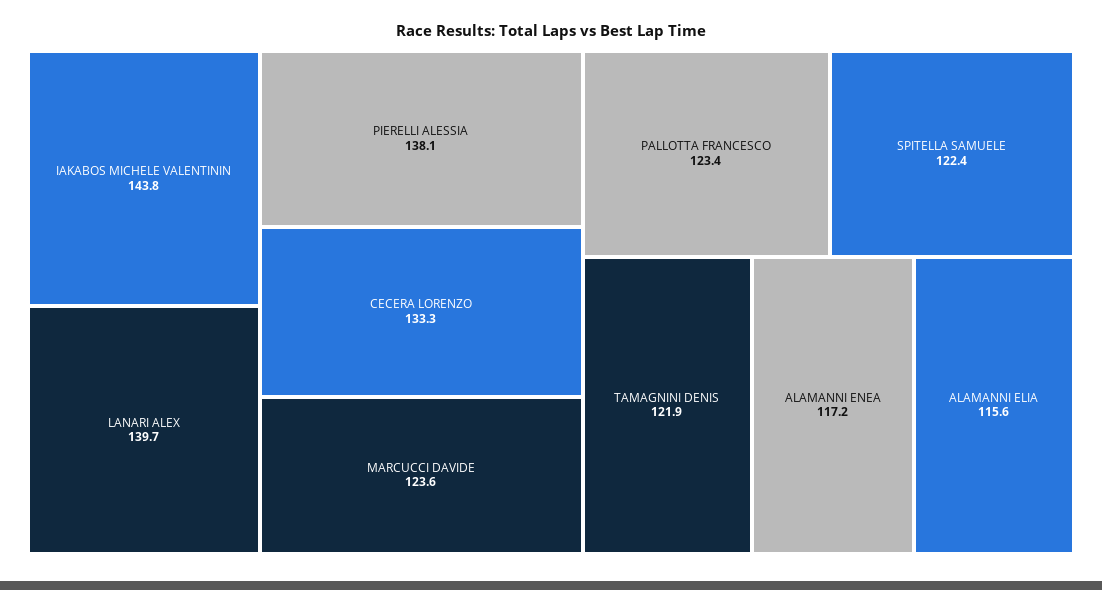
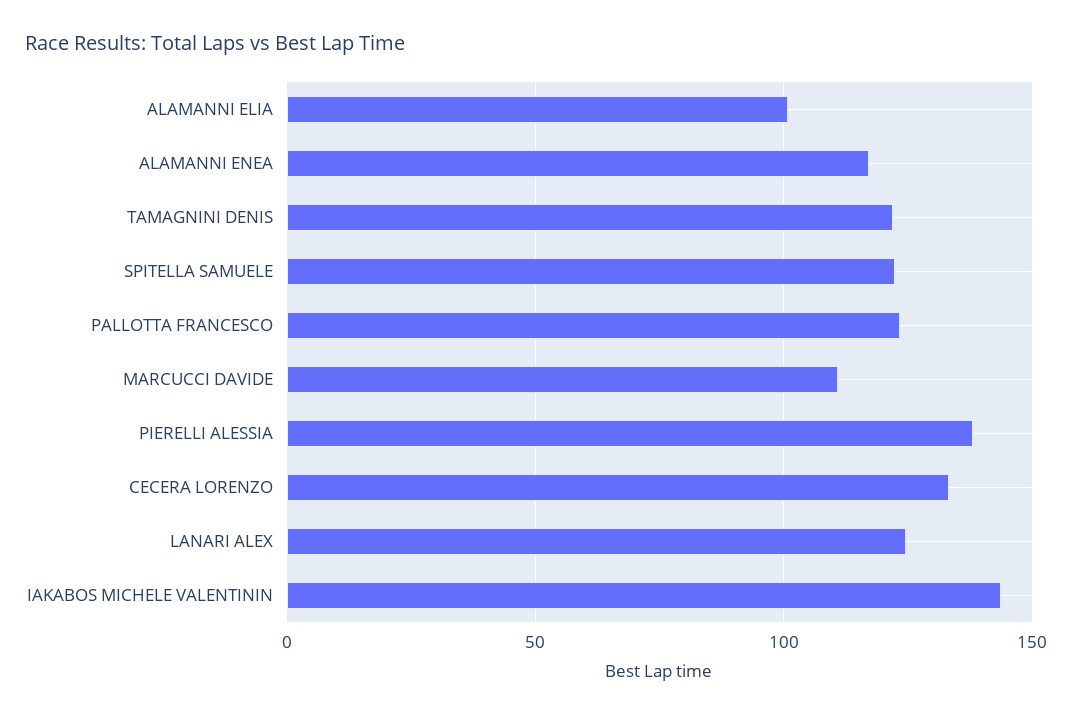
  {
    "IAKABOS MICHELE VALENTININ": 143.8,
-   "LANARI ALEX": 139.7,
+   "LANARI ALEX": 125,
    "PIERELLI ALESSIA": 138.1,
    "CECERA LORENZO": 133.3,
-   "MARCUCCI DAVIDE": 123.6,
+   "MARCUCCI DAVIDE": 110,
    "PALLOTTA FRANCESCO": 123.4,
    "SPITELLA SAMUELE": 122.4,
    "TAMAGNINI DENIS": 121.9,
    "ALAMANNI ENEA": 117.2,
-   "ALAMANNI ELIA": 115.6
+   "ALAMANNI ELIA": 100
  }

